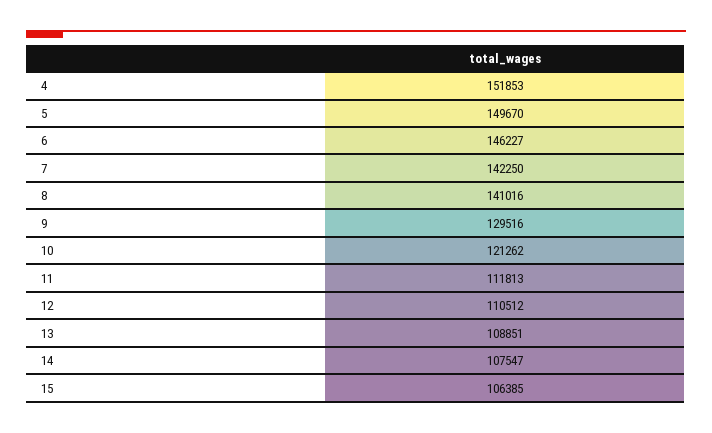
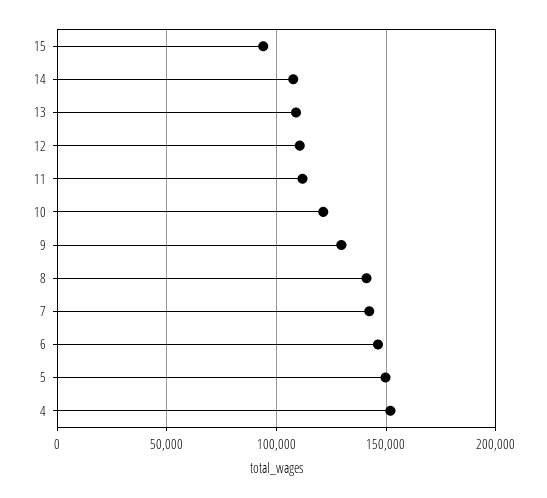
  {
    "4": 151853,
    "5": 149670,
    "6": 146227,
    "7": 142250,
    "8": 141016,
    "9": 129516,
    "10": 121262,
    "11": 111813,
    "12": 110512,
    "13": 108851,
    "14": 107547,
-   "15": 106385
+   "15": 95000
  }

